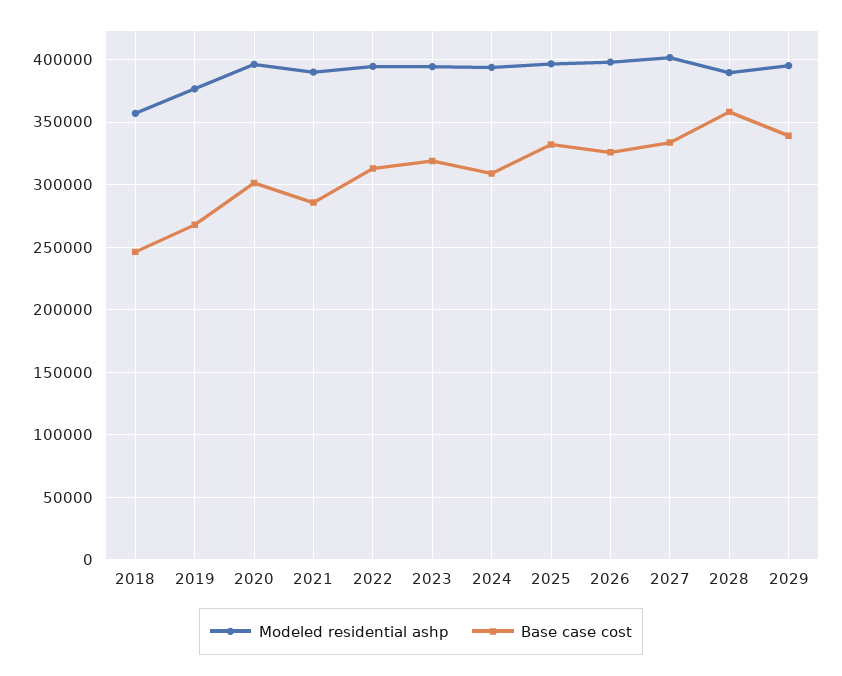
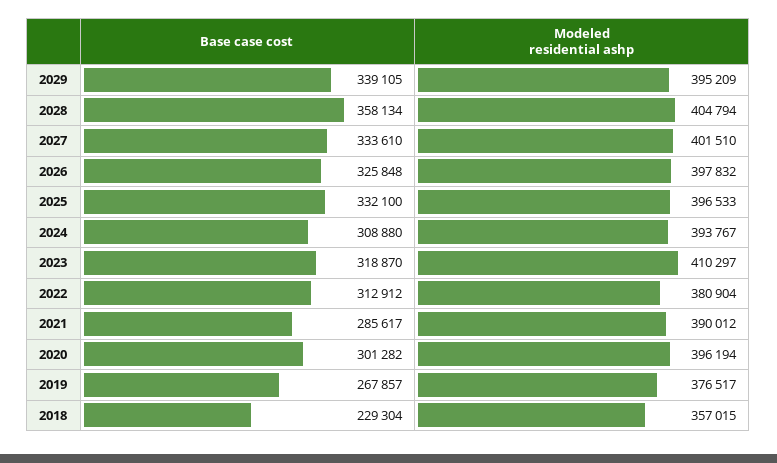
  {
    "Modeled residential ashp": {
      "2018": 357015,
      "2019": 376517,
      "2020": 396194,
      "2021": 390012,
-     "2022": 395000,
+     "2022": 380904,
-     "2023": 395000,
+     "2023": 410297,
      "2024": 393767,
      "2025": 396533,
      "2026": 397832,
      "2027": 401510,
-     "2028": 390000,
+     "2028": 404794,
      "2029": 395209
    },
    "Base case cost": {
-     "2018": 245000,
+     "2018": 229304,
      "2019": 267857,
      "2020": 301282,
      "2021": 285617,
      "2022": 312912,
      "2023": 318870,
      "2024": 308880,
      "2025": 332100,
      "2026": 325848,
      "2027": 333610,
      "2028": 358134,
      "2029": 339105
    }
  }

